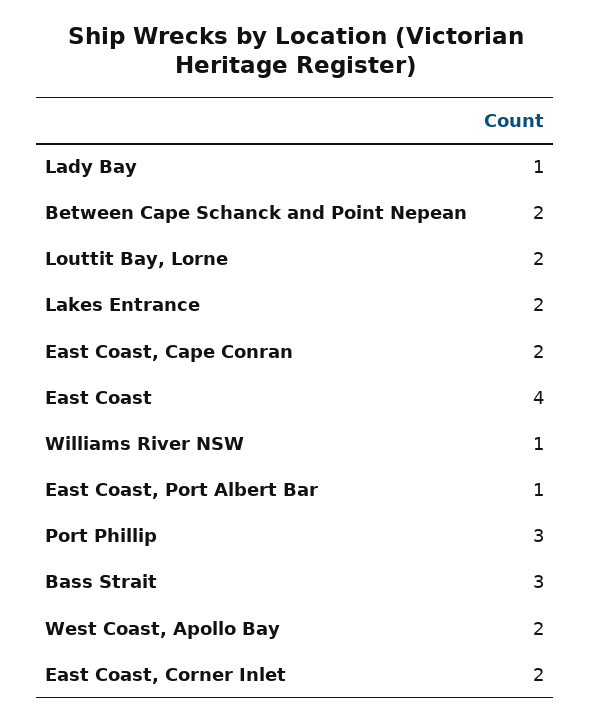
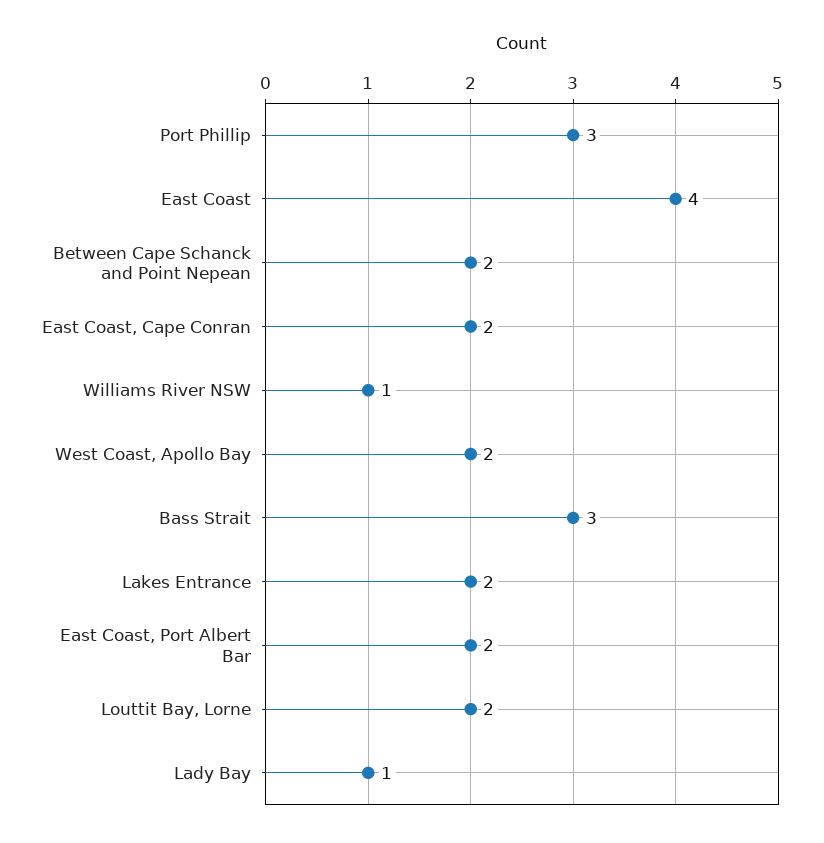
  {
    "Lady Bay": 1,
    "Between Cape Schanck and Point Nepean": 2,
    "Louttit Bay, Lorne": 2,
    "Lakes Entrance": 2,
    "East Coast, Cape Conran": 2,
    "East Coast": 4,
    "Williams River NSW": 1,
-   "East Coast, Port Albert Bar": 1,
+   "East Coast, Port Albert Bar": 2,
    "Port Phillip": 3,
    "Bass Strait": 3,
-   "West Coast, Apollo Bay": 2,
+   "West Coast, Apollo Bay": 2
-   "East Coast, Corner Inlet": 2
  }

